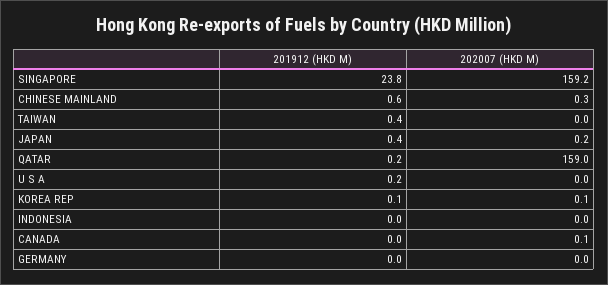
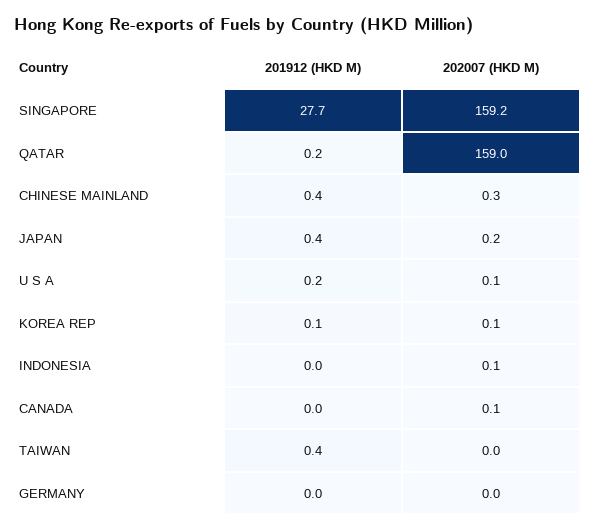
  {
    "201912 (HKD M)": {
-     "SINGAPORE": 23.8,
+     "SINGAPORE": 27.7,
-     "CHINESE MAINLAND": 0.6,
+     "CHINESE MAINLAND": 0.4,
      "TAIWAN": 0.4,
      "JAPAN": 0.4,
      "QATAR": 0.2,
      "U S A": 0.2,
      "KOREA REP": 0.1,
      "INDONESIA": 0,
      "CANADA": 0,
      "GERMANY": 0
    },
    "202007 (HKD M)": {
      "SINGAPORE": 159.2,
      "CHINESE MAINLAND": 0.3,
      "TAIWAN": 0,
      "JAPAN": 0.2,
      "QATAR": 159,
-     "U S A": 0,
+     "U S A": 0.1,
      "KOREA REP": 0.1,
-     "INDONESIA": 0,
+     "INDONESIA": 0.1,
      "CANADA": 0.1,
      "GERMANY": 0
    }
  }

